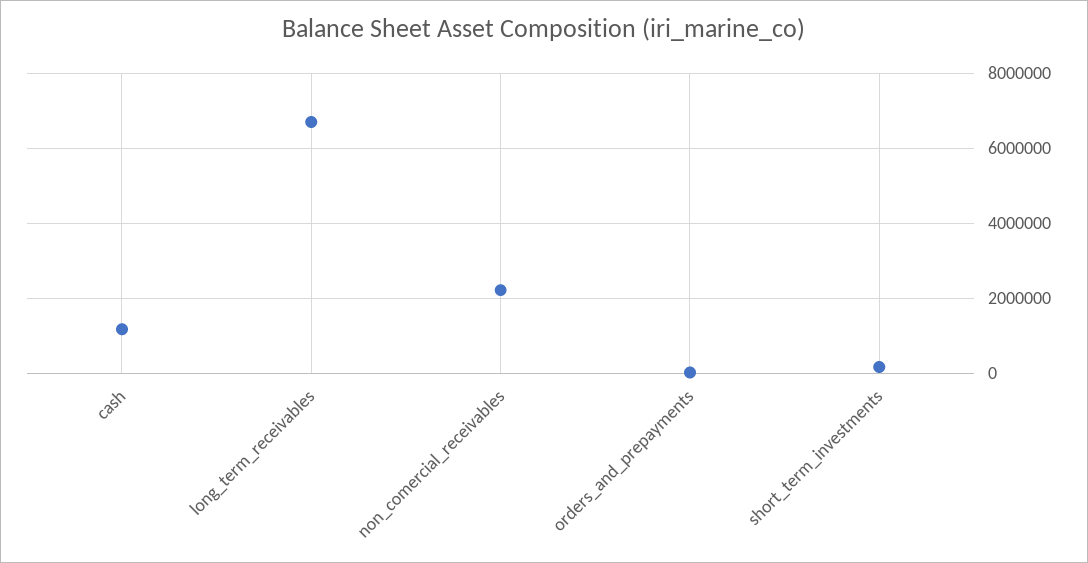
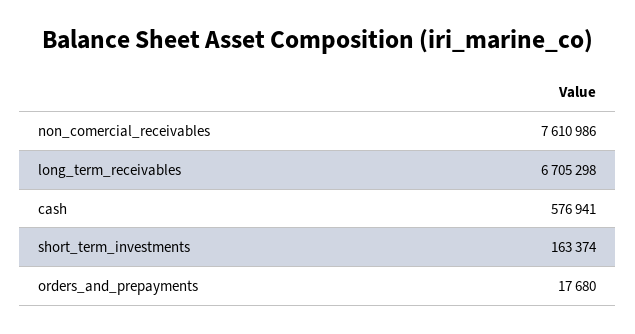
  {
-   "cash": 1200000,
+   "cash": 576941,
    "long_term_receivables": 6705298,
-   "non_comercial_receivables": 2200000,
+   "non_comercial_receivables": 7610986,
    "orders_and_prepayments": 17680,
    "short_term_investments": 163374
  }

